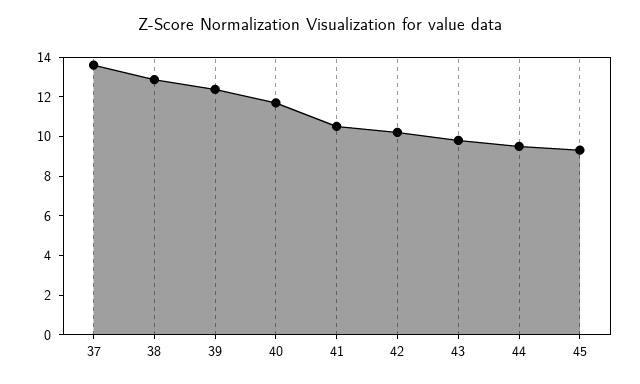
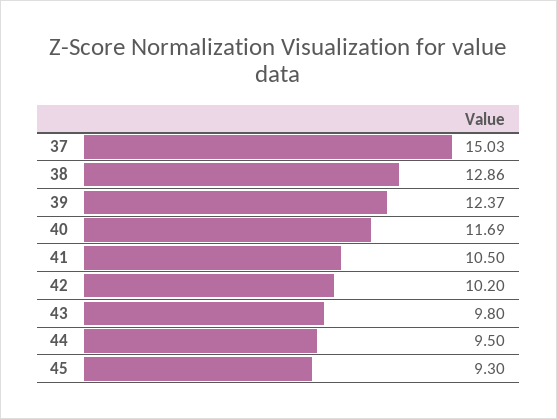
  {
-   "37": 13.5,
+   "37": 15.03,
    "38": 12.86,
    "39": 12.37,
    "40": 11.69,
    "41": 10.5,
    "42": 10.2,
    "43": 9.8,
    "44": 9.5,
    "45": 9.3
  }

